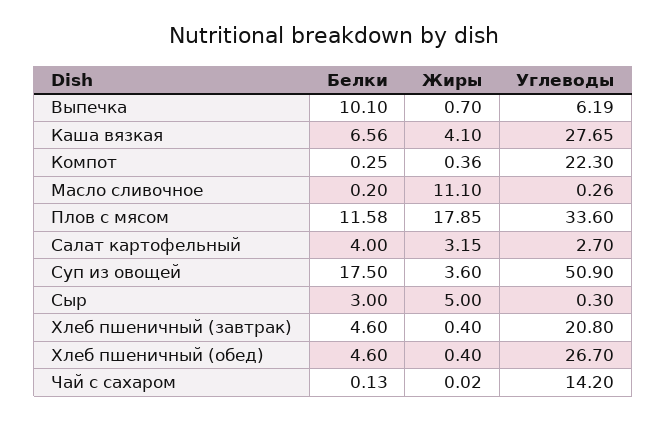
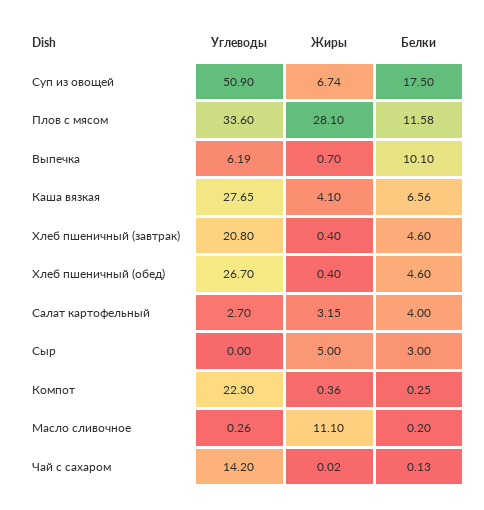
  {
    "Белки": {
      "Выпечка": 10.1,
      "Каша вязкая": 6.56,
      "Компот": 0.25,
      "Масло сливочное": 0.2,
      "Плов с мясом": 11.58,
      "Салат картофельный": 4,
      "Суп из овощей": 17.5,
      "Сыр": 3,
      "Хлеб пшеничный (завтрак)": 4.6,
      "Хлеб пшеничный (обед)": 4.6,
      "Чай с сахаром": 0.13
    },
    "Жиры": {
      "Выпечка": 0.7,
      "Каша вязкая": 4.1,
      "Компот": 0.36,
      "Масло сливочное": 11.1,
-     "Плов с мясом": 17.85,
+     "Плов с мясом": 28.1,
      "Салат картофельный": 3.15,
-     "Суп из овощей": 3.6,
+     "Суп из овощей": 6.74,
      "Сыр": 5,
      "Хлеб пшеничный (завтрак)": 0.4,
      "Хлеб пшеничный (обед)": 0.4,
      "Чай с сахаром": 0.02
    },
    "Углеводы": {
      "Выпечка": 6.19,
      "Каша вязкая": 27.65,
      "Компот": 22.3,
      "Масло сливочное": 0.26,
      "Плов с мясом": 33.6,
      "Салат картофельный": 2.7,
      "Суп из овощей": 50.9,
-     "Сыр": 0.3,
+     "Сыр": 0,
      "Хлеб пшеничный (завтрак)": 20.8,
      "Хлеб пшеничный (обед)": 26.7,
      "Чай с сахаром": 14.2
    }
  }

